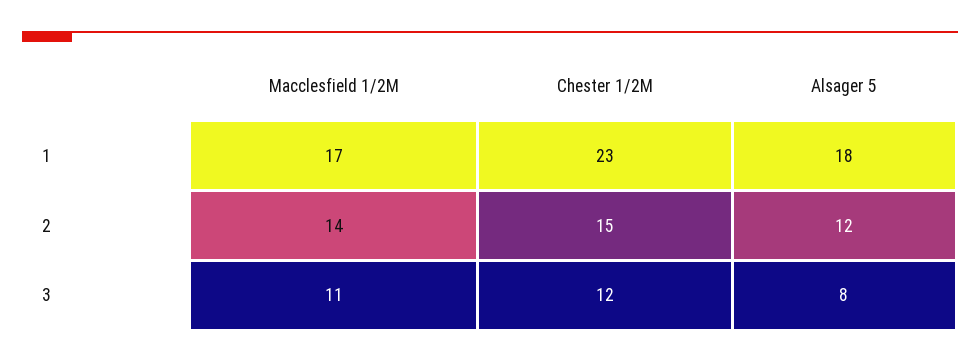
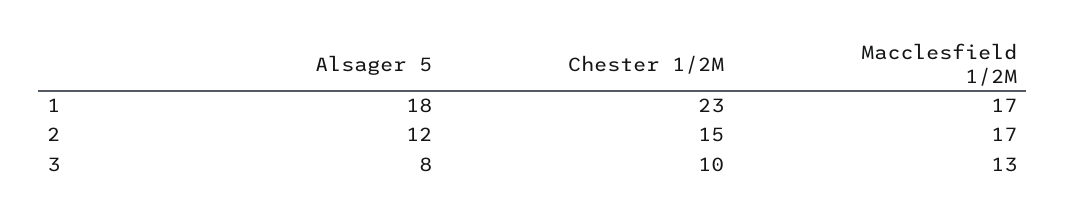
  {
    "Macclesfield 1/2M": {
      "1": 17,
-     "2": 14,
+     "2": 17,
-     "3": 11
+     "3": 13
    },
    "Chester 1/2M": {
      "1": 23,
      "2": 15,
-     "3": 12
+     "3": 10
    },
    "Alsager 5": {
      "1": 18,
      "2": 12,
      "3": 8
    }
  }

